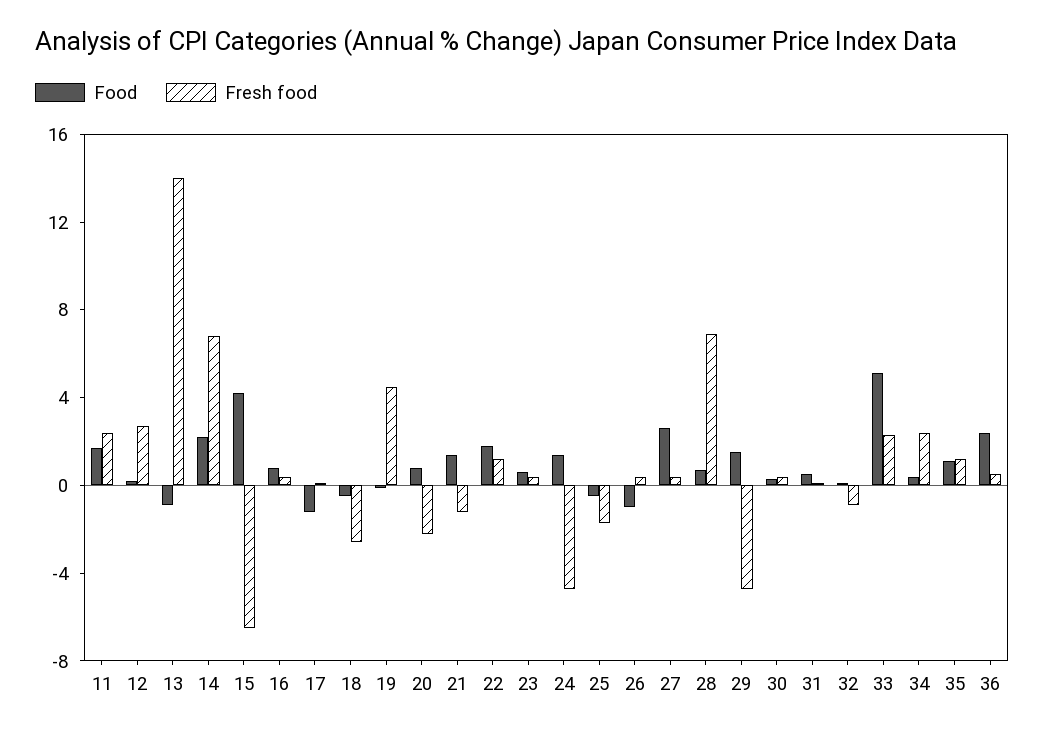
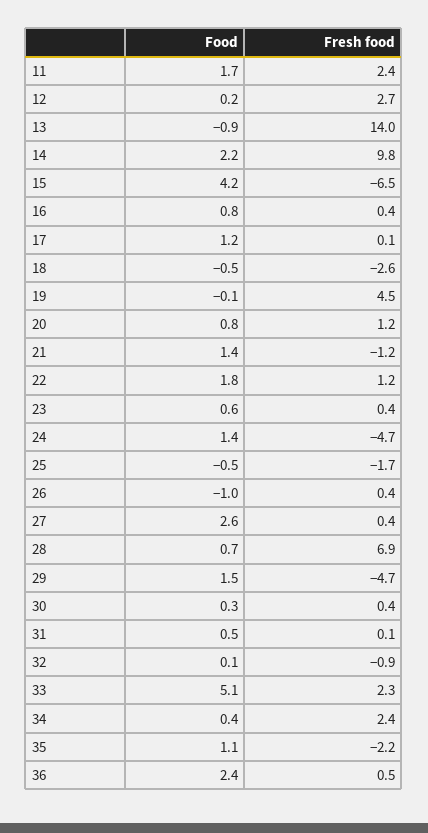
  {
    "Food": {
      "11": 1.7,
      "12": 0.2,
      "13": -0.9,
      "14": 2.2,
      "15": 4.2,
      "16": 0.8,
-     "17": -1,
+     "17": 1.2,
      "18": -0.5,
      "19": -0.1,
      "20": 0.8,
      "21": 1.4,
      "22": 1.8,
      "23": 0.6,
      "24": 1.4,
      "25": -0.5,
      "26": -1,
      "27": 2.6,
      "28": 0.7,
      "29": 1.5,
      "30": 0.3,
      "31": 0.5,
      "32": 0.1,
      "33": 5.1,
      "34": 0.4,
      "35": 1.1,
      "36": 2.4
    },
    "Fresh food": {
      "11": 2.4,
      "12": 2.7,
      "13": 14,
-     "14": 7,
+     "14": 9.8,
      "15": -6.5,
      "16": 0.4,
      "17": 0.1,
      "18": -2.6,
      "19": 4.5,
-     "20": -2,
+     "20": 1.2,
      "21": -1.2,
      "22": 1.2,
      "23": 0.4,
      "24": -4.7,
      "25": -1.7,
      "26": 0.4,
      "27": 0.4,
      "28": 6.9,
      "29": -4.7,
      "30": 0.4,
      "31": 0.1,
      "32": -0.9,
      "33": 2.3,
      "34": 2.4,
-     "35": 1,
+     "35": -2.2,
      "36": 0.5
    }
  }

